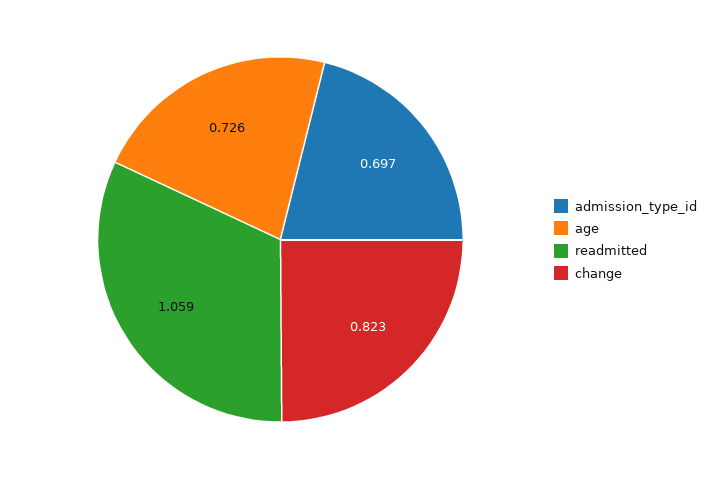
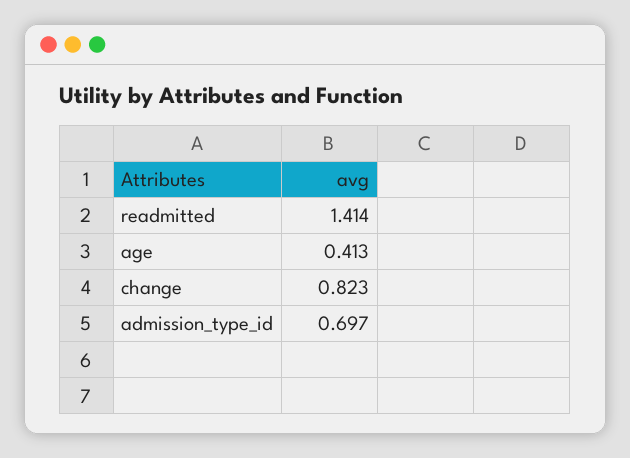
  {
    "admission_type_id": 0.697,
-   "age": 0.726,
+   "age": 0.413,
-   "readmitted": 1.059,
+   "readmitted": 1.414,
    "change": 0.823
  }

